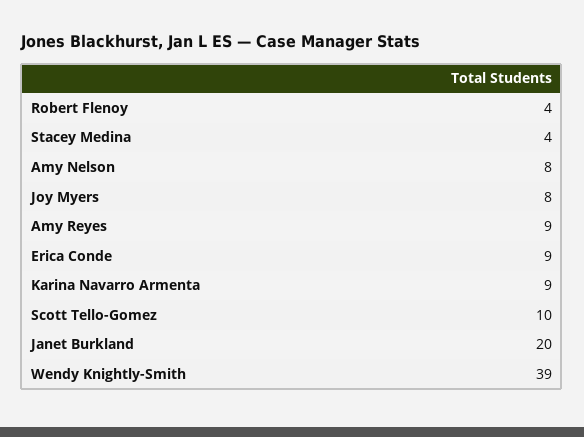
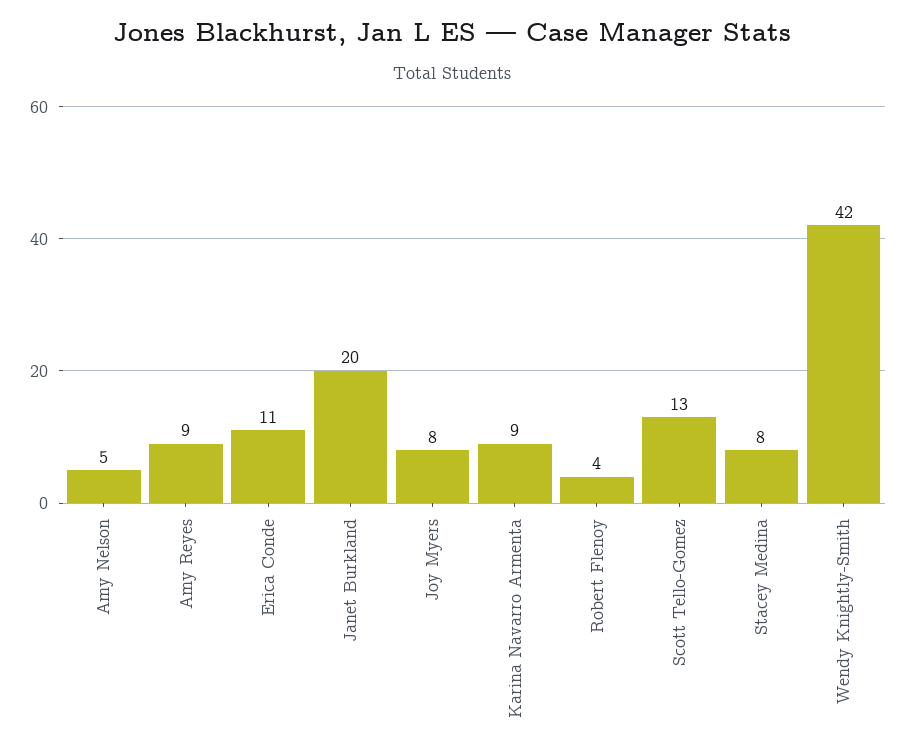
  {
    "Robert Flenoy": 4,
-   "Stacey Medina": 4,
+   "Stacey Medina": 8,
-   "Amy Nelson": 8,
+   "Amy Nelson": 5,
    "Joy Myers": 8,
    "Amy Reyes": 9,
-   "Erica Conde": 9,
+   "Erica Conde": 11,
    "Karina Navarro Armenta": 9,
-   "Scott Tello-Gomez": 10,
+   "Scott Tello-Gomez": 13,
    "Janet Burkland": 20,
-   "Wendy Knightly-Smith": 39
+   "Wendy Knightly-Smith": 42
  }

